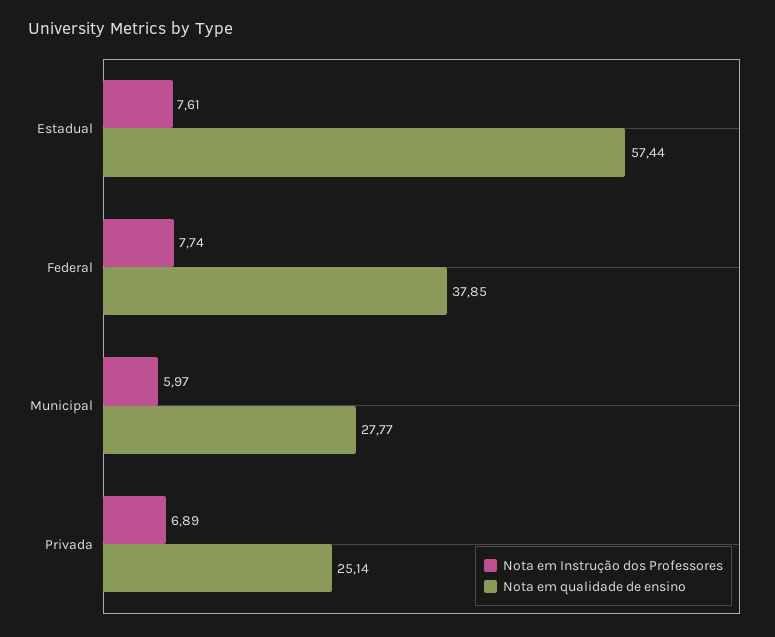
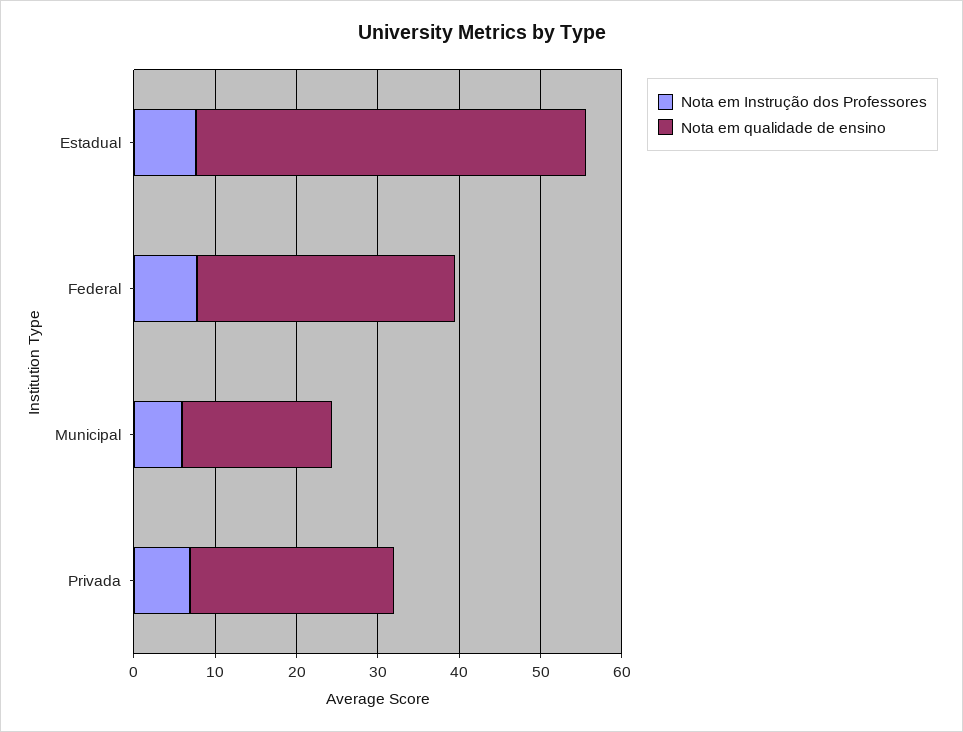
  {
    "Nota em Instrução dos Professores": {
      "Estadual": 7.61,
      "Federal": 7.74,
      "Municipal": 5.97,
      "Privada": 6.89
    },
    "Nota em qualidade de ensino": {
-     "Estadual": 57.44,
+     "Estadual": 48,
-     "Federal": 37.85,
+     "Federal": 32,
-     "Municipal": 27.77,
+     "Municipal": 18,
      "Privada": 25.14
    }
  }

